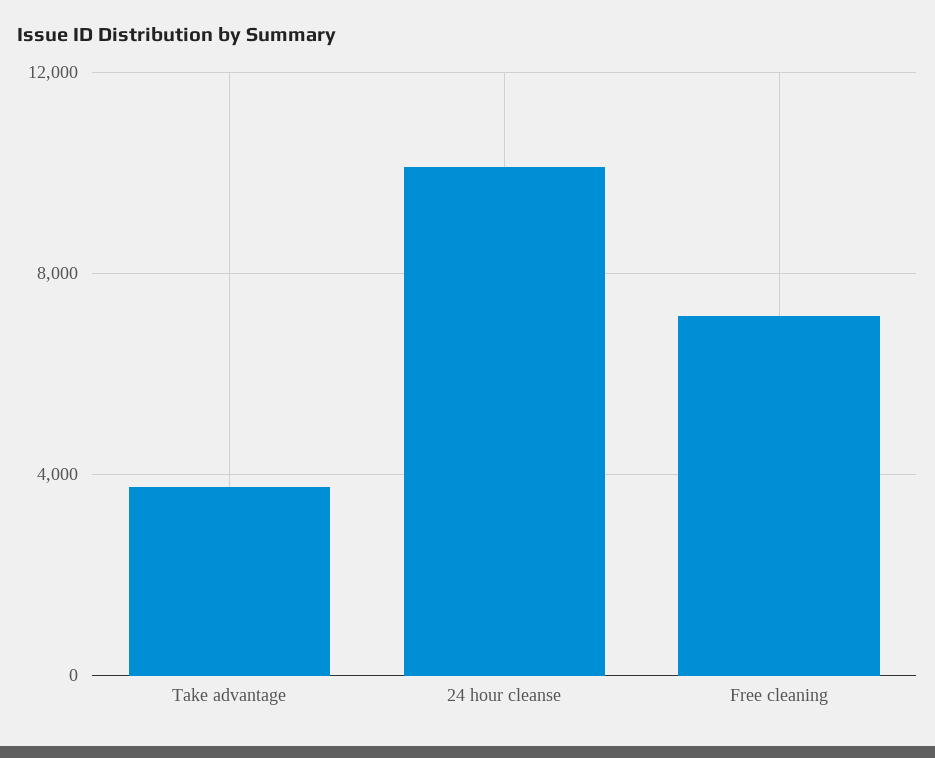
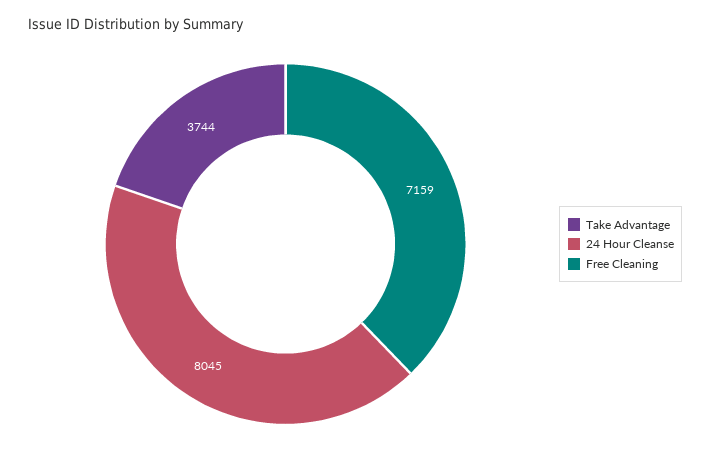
  {
    "Take advantage": 3744,
-   "24 hour cleanse": 10000,
+   "24 hour cleanse": 8045,
    "Free cleaning": 7159
  }

